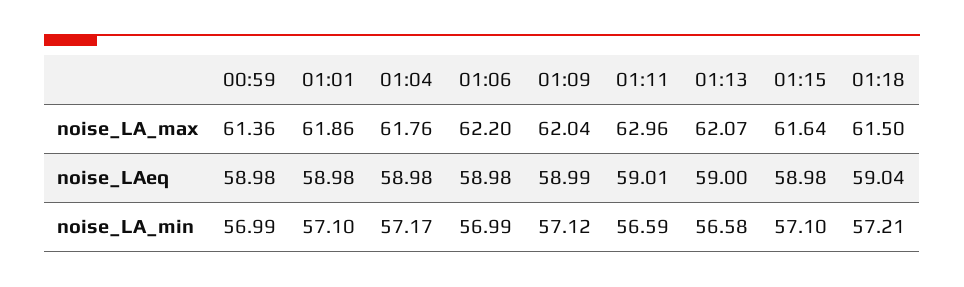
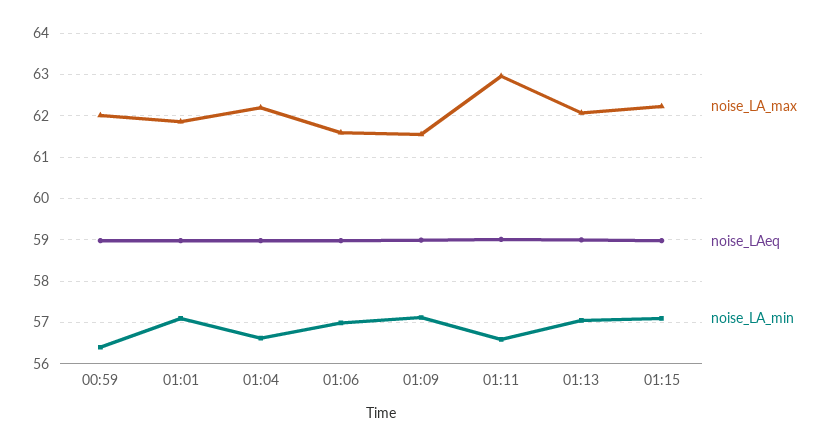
  {
    "noise_LA_max": {
-     "00:59": 61.36,
+     "00:59": 62,
      "01:01": 61.86,
-     "01:04": 61.76,
+     "01:04": 62.2,
-     "01:06": 62.2,
+     "01:06": 61.6,
-     "01:09": 62.04,
+     "01:09": 61.6,
      "01:11": 62.96,
      "01:13": 62.07,
-     "01:15": 61.64,
+     "01:15": 62.2
-     "01:18": 61.5
    },
    "noise_LAeq": {
      "00:59": 58.98,
      "01:01": 58.98,
      "01:04": 58.98,
      "01:06": 58.98,
      "01:09": 58.99,
      "01:11": 59.01,
      "01:13": 59,
-     "01:15": 58.98,
+     "01:15": 58.98
-     "01:18": 59.04
    },
    "noise_LA_min": {
-     "00:59": 56.99,
+     "00:59": 56.4,
      "01:01": 57.1,
-     "01:04": 57.17,
+     "01:04": 56.6,
      "01:06": 56.99,
      "01:09": 57.12,
      "01:11": 56.59,
-     "01:13": 56.58,
+     "01:13": 57,
-     "01:15": 57.1,
+     "01:15": 57.1
-     "01:18": 57.21
    }
  }

